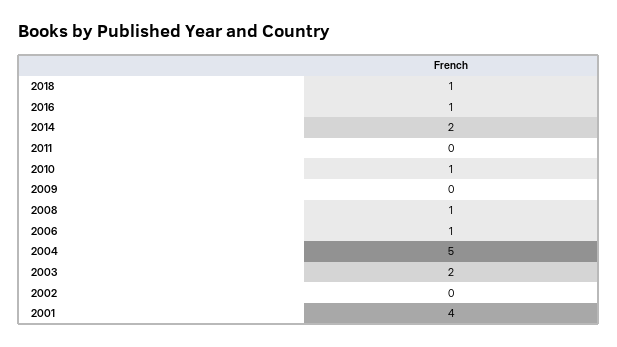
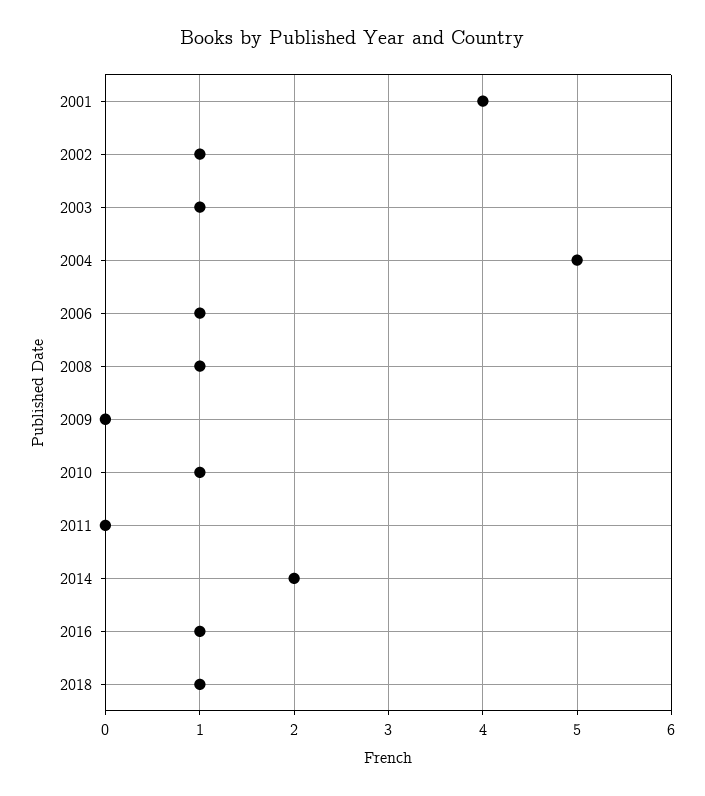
  {
    "2018": 1,
    "2016": 1,
    "2014": 2,
    "2011": 0,
    "2010": 1,
    "2009": 0,
    "2008": 1,
    "2006": 1,
    "2004": 5,
-   "2003": 2,
+   "2003": 1,
-   "2002": 0,
+   "2002": 1,
    "2001": 4
  }

